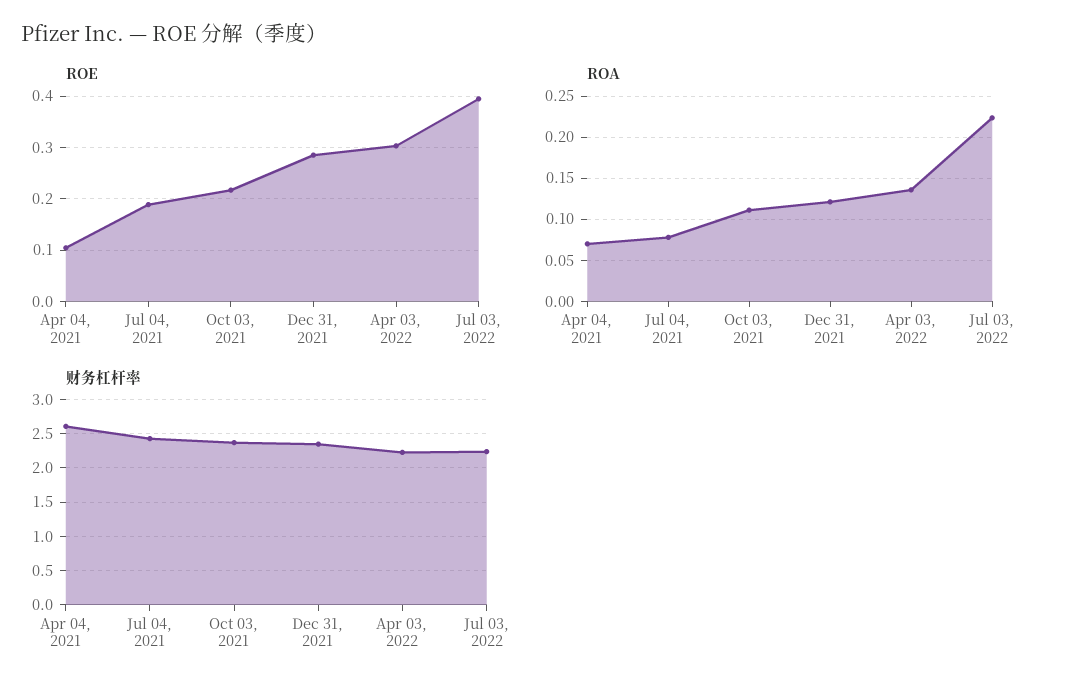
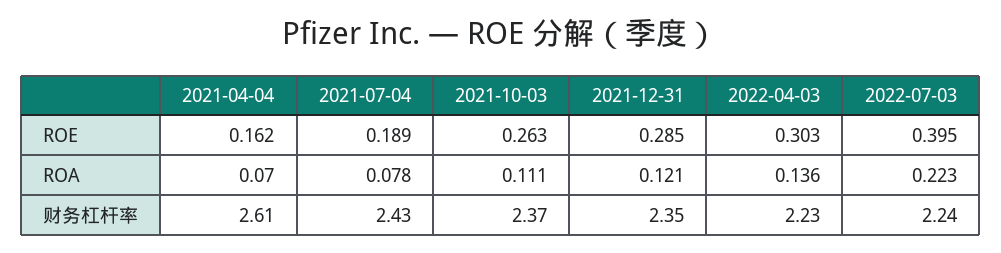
  {
    "ROE": {
-     "Apr 04, 2021": 0.1,
+     "Apr 04, 2021": 0.162,
      "Jul 04, 2021": 0.189,
-     "Oct 03, 2021": 0.22,
+     "Oct 03, 2021": 0.263,
      "Dec 31, 2021": 0.285,
      "Apr 03, 2022": 0.303,
      "Jul 03, 2022": 0.395
    },
    "ROA": {
      "Apr 04, 2021": 0.07,
      "Jul 04, 2021": 0.078,
      "Oct 03, 2021": 0.111,
      "Dec 31, 2021": 0.121,
      "Apr 03, 2022": 0.136,
      "Jul 03, 2022": 0.223
    },
    "财务杠杆率": {
      "Apr 04, 2021": 2.61,
      "Jul 04, 2021": 2.43,
      "Oct 03, 2021": 2.37,
      "Dec 31, 2021": 2.35,
      "Apr 03, 2022": 2.23,
      "Jul 03, 2022": 2.24
    }
  }

